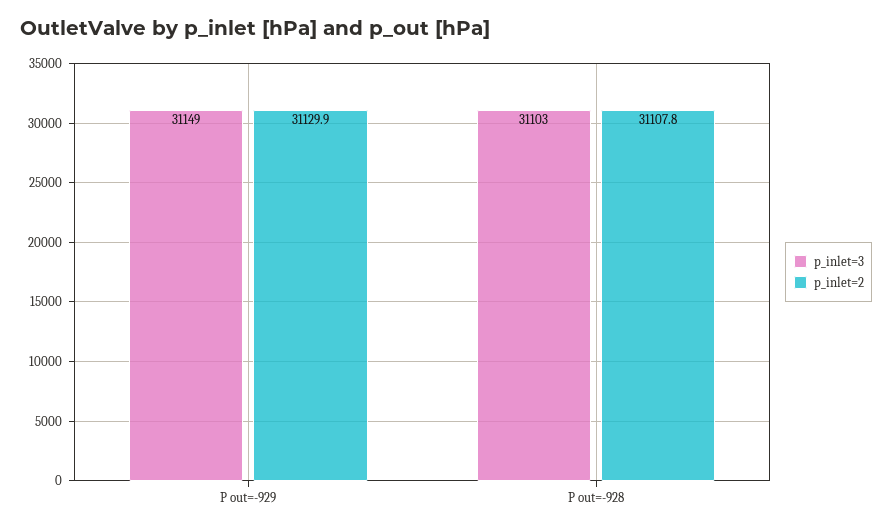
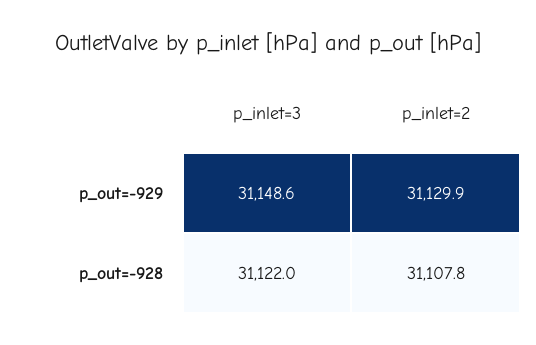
  {
    "p_inlet=3": {
      "P out=-929": 31148.6,
-     "P out=-928": 31103
+     "P out=-928": 31122
    },
    "p_inlet=2": {
      "P out=-929": 31129.9,
      "P out=-928": 31107.8
    }
  }

